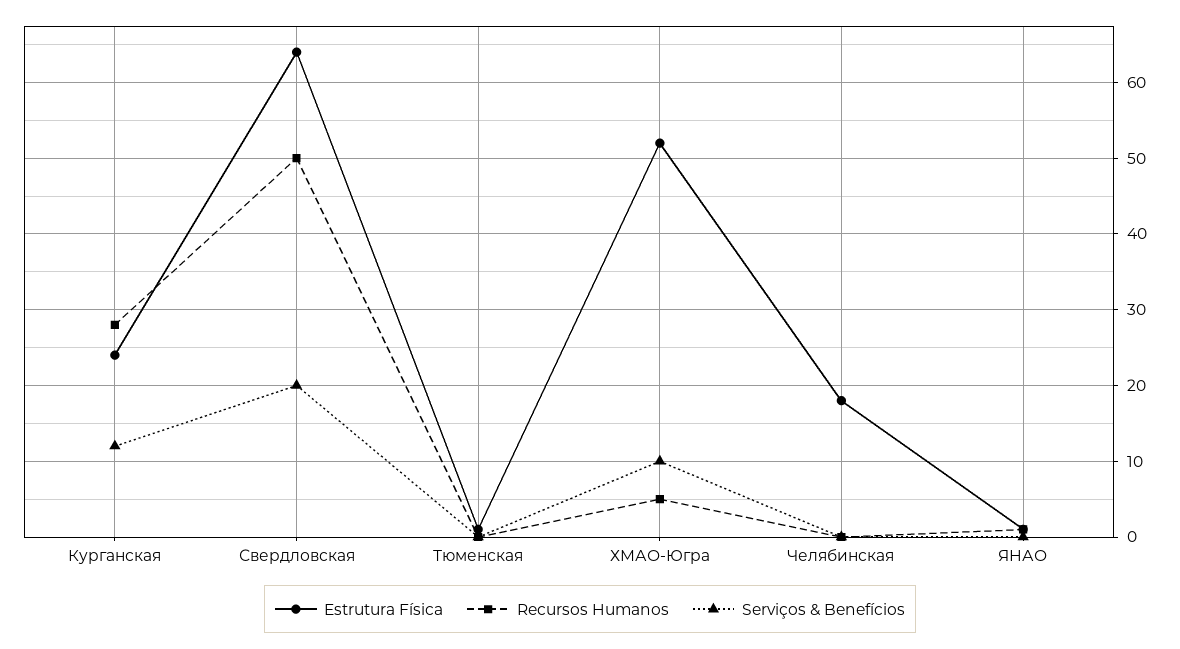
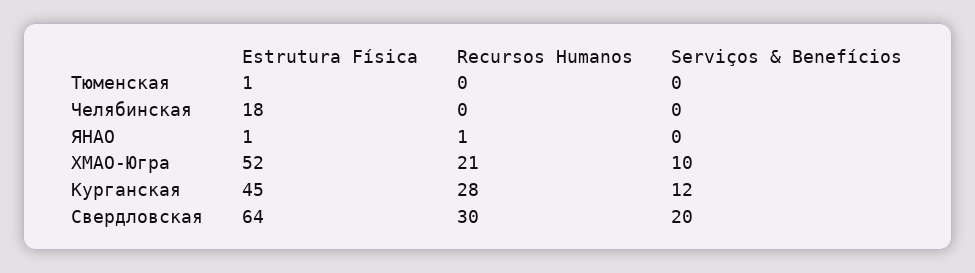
  {
    "Estrutura Física": {
-     "Курганская": 24,
+     "Курганская": 45,
      "Свердловская": 64,
      "Тюменская": 1,
      "ХМАО-Югра": 52,
      "Челябинская": 18,
      "ЯНАО": 1
    },
    "Recursos Humanos": {
      "Курганская": 28,
-     "Свердловская": 50,
+     "Свердловская": 30,
      "Тюменская": 0,
-     "ХМАО-Югра": 5,
+     "ХМАО-Югра": 21,
      "Челябинская": 0,
      "ЯНАО": 1
    },
    "Serviços & Benefícios": {
      "Курганская": 12,
      "Свердловская": 20,
      "Тюменская": 0,
      "ХМАО-Югра": 10,
      "Челябинская": 0,
      "ЯНАО": 0
    }
  }

